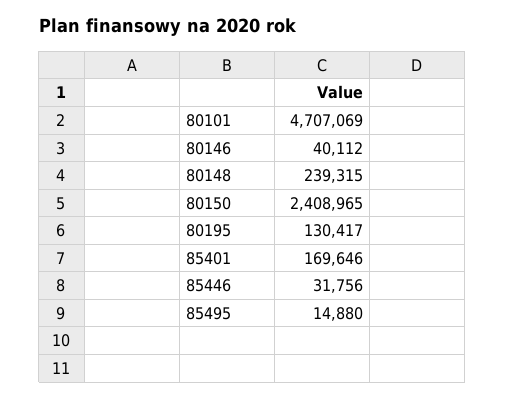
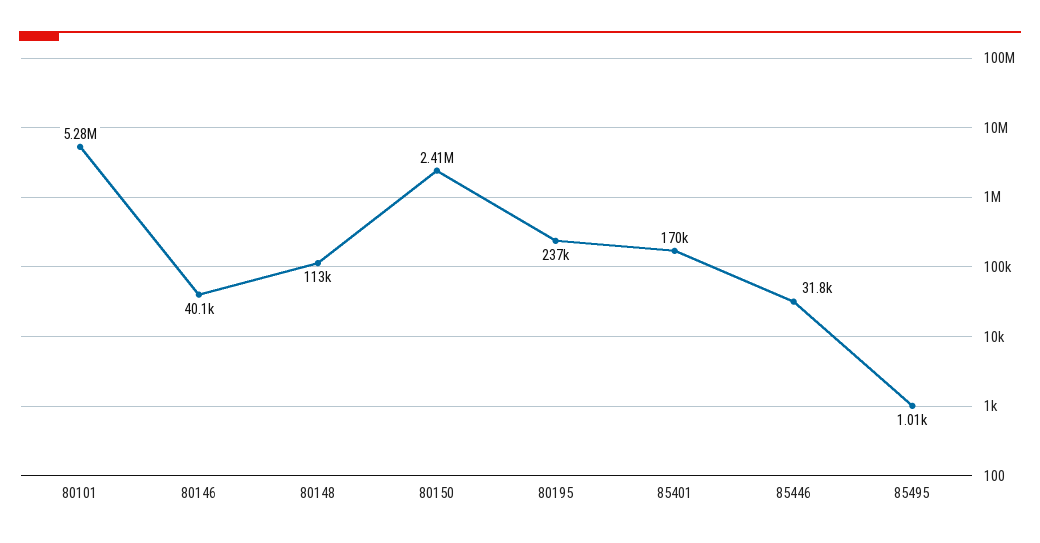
  {
-   "80101": 4707069,
+   "80101": 5280000,
    "80146": 40112,
-   "80148": 239315,
+   "80148": 113000,
    "80150": 2408965,
-   "80195": 130417,
+   "80195": 237000,
    "85401": 169646,
    "85446": 31756,
-   "85495": 14880
+   "85495": 1010
  }

